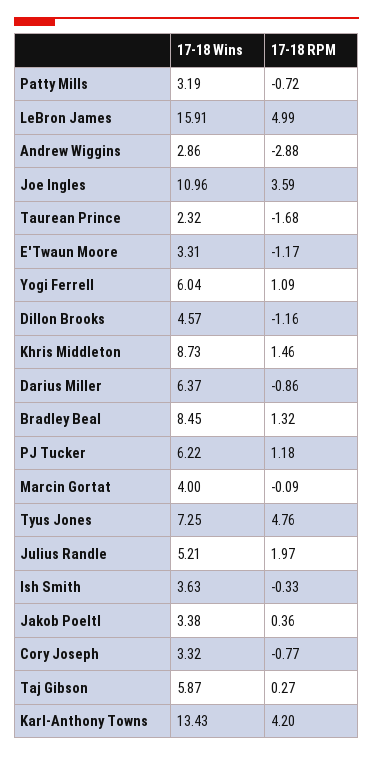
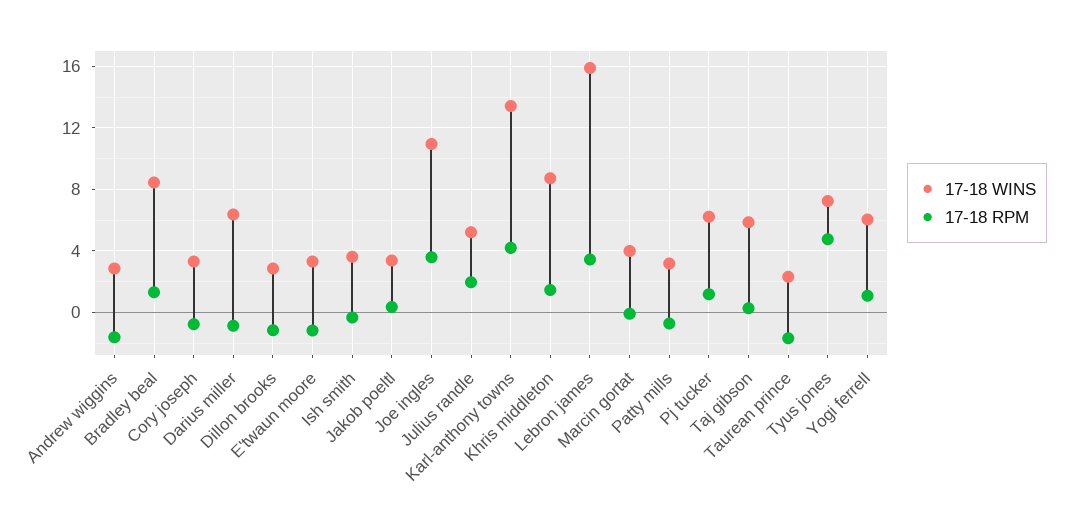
  {
    "17-18 Wins": {
      "Patty Mills": 3.19,
      "LeBron James": 15.91,
      "Andrew Wiggins": 2.86,
      "Joe Ingles": 10.96,
      "Taurean Prince": 2.32,
      "E'Twaun Moore": 3.31,
      "Yogi Ferrell": 6.04,
-     "Dillon Brooks": 4.57,
+     "Dillon Brooks": 3,
      "Khris Middleton": 8.73,
      "Darius Miller": 6.37,
      "Bradley Beal": 8.45,
      "PJ Tucker": 6.22,
      "Marcin Gortat": 4,
      "Tyus Jones": 7.25,
      "Julius Randle": 5.21,
      "Ish Smith": 3.63,
      "Jakob Poeltl": 3.38,
      "Cory Joseph": 3.32,
      "Taj Gibson": 5.87,
      "Karl-Anthony Towns": 13.43
    },
    "17-18 RPM": {
      "Patty Mills": -0.72,
-     "LeBron James": 4.99,
+     "LeBron James": 3.5,
-     "Andrew Wiggins": -2.88,
+     "Andrew Wiggins": -1.5,
      "Joe Ingles": 3.59,
      "Taurean Prince": -1.68,
      "E'Twaun Moore": -1.17,
      "Yogi Ferrell": 1.09,
      "Dillon Brooks": -1.16,
      "Khris Middleton": 1.46,
      "Darius Miller": -0.86,
      "Bradley Beal": 1.32,
      "PJ Tucker": 1.18,
      "Marcin Gortat": -0.09,
      "Tyus Jones": 4.76,
      "Julius Randle": 1.97,
      "Ish Smith": -0.33,
      "Jakob Poeltl": 0.36,
      "Cory Joseph": -0.77,
      "Taj Gibson": 0.27,
      "Karl-Anthony Towns": 4.2
    }
  }

